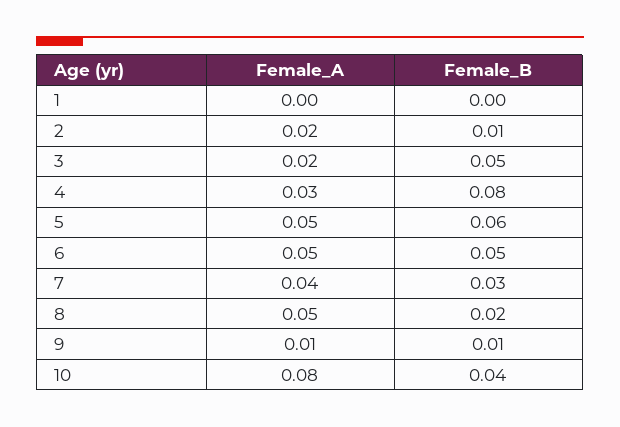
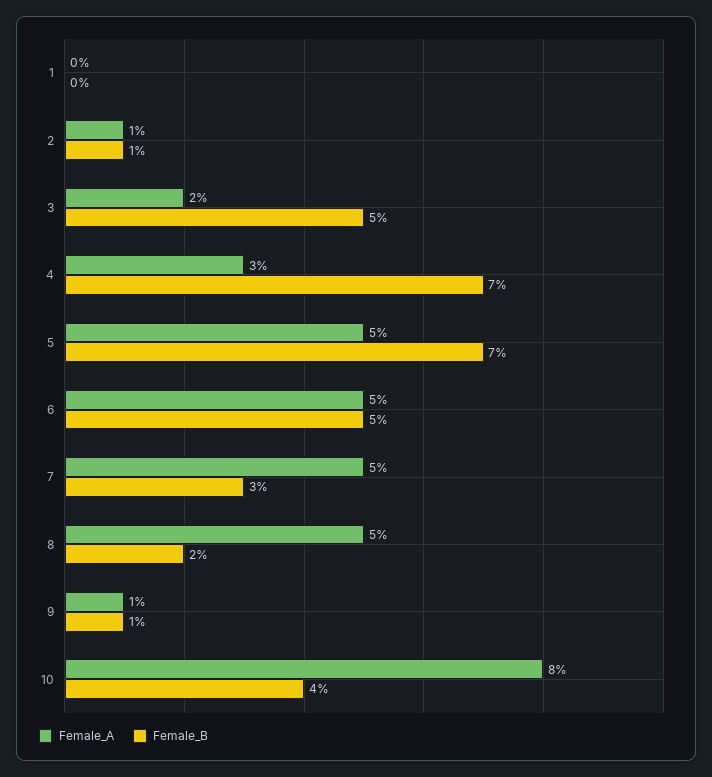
  {
    "Female_A": {
      "1": 0,
-     "2": 0.02,
+     "2": 0.01,
      "3": 0.02,
      "4": 0.03,
      "5": 0.05,
      "6": 0.05,
-     "7": 0.04,
+     "7": 0.05,
      "8": 0.05,
      "9": 0.01,
      "10": 0.08
    },
    "Female_B": {
      "1": 0,
      "2": 0.01,
      "3": 0.05,
-     "4": 0.08,
+     "4": 0.07,
-     "5": 0.06,
+     "5": 0.07,
      "6": 0.05,
      "7": 0.03,
      "8": 0.02,
      "9": 0.01,
      "10": 0.04
    }
  }

